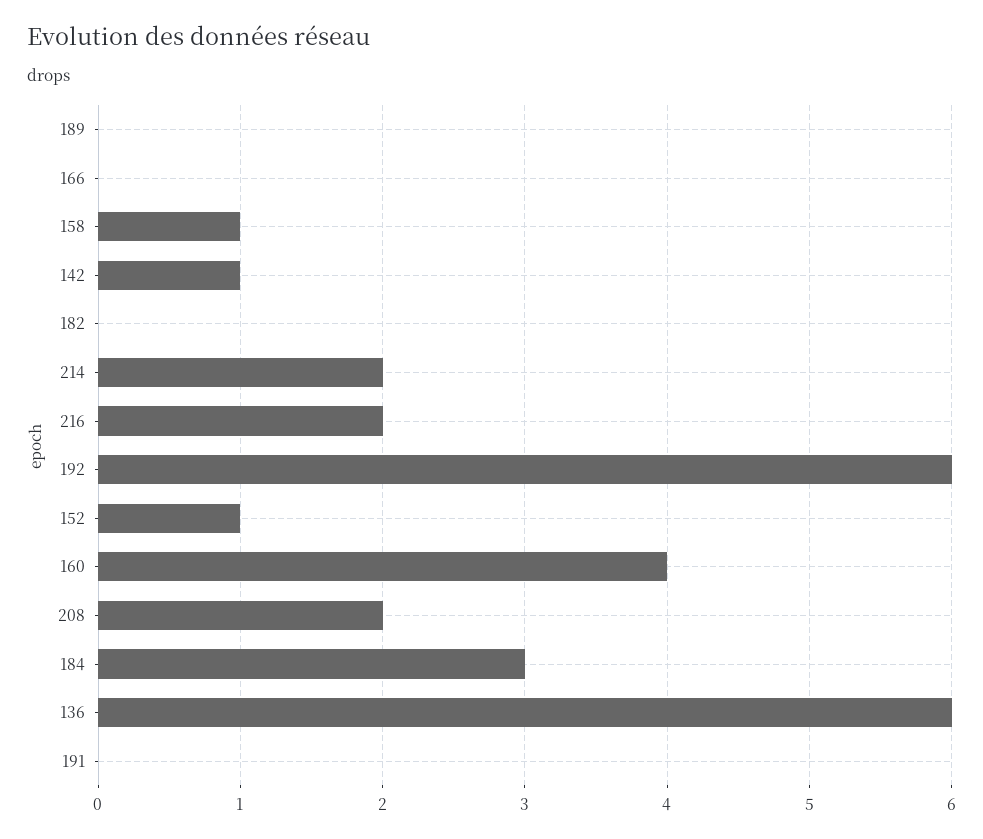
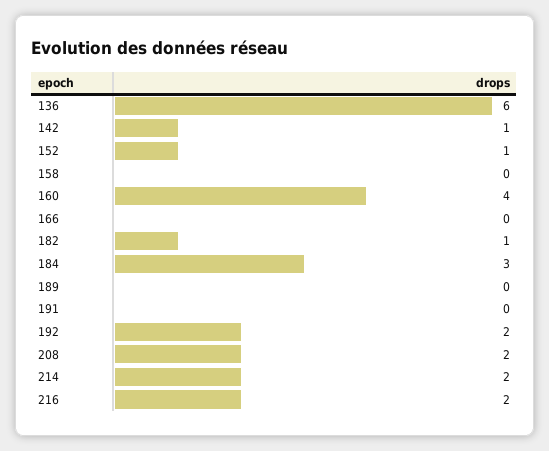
  {
    "189": 0,
    "166": 0,
-   "158": 1,
+   "158": 0,
    "142": 1,
-   "182": 0,
+   "182": 1,
    "214": 2,
    "216": 2,
-   "192": 6,
+   "192": 2,
    "152": 1,
    "160": 4,
    "208": 2,
    "184": 3,
    "136": 6,
    "191": 0
  }

